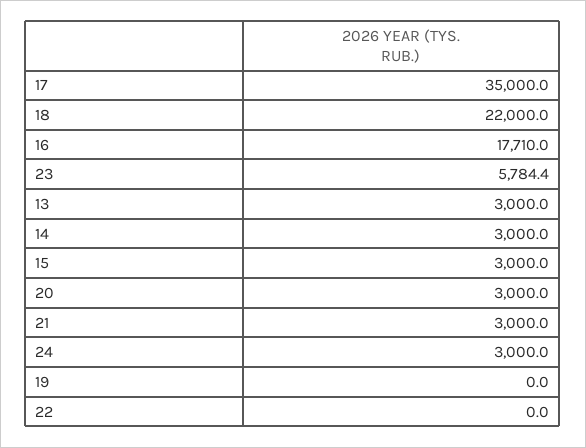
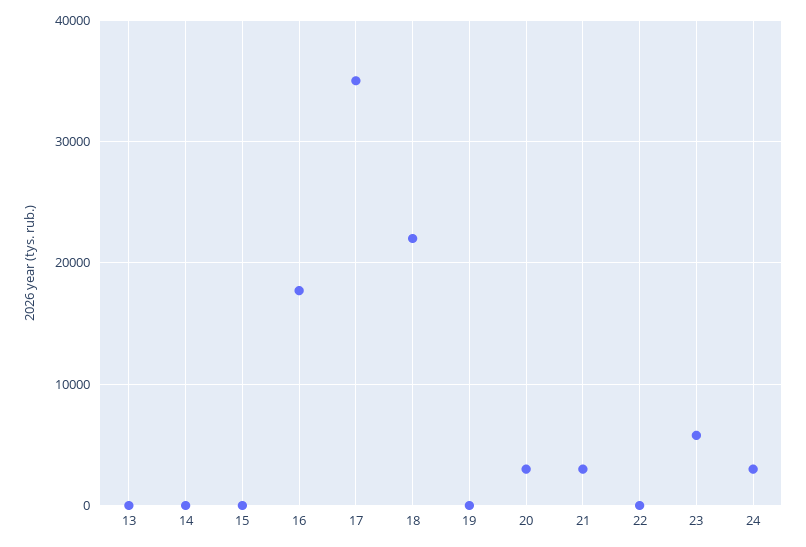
  {
    "17": 35000,
    "18": 22000,
    "16": 17710,
    "23": 5784.4,
-   "13": 3000,
+   "13": 0,
-   "14": 3000,
+   "14": 0,
-   "15": 3000,
+   "15": 0,
    "20": 3000,
    "21": 3000,
    "24": 3000,
    "19": 0,
    "22": 0
  }

